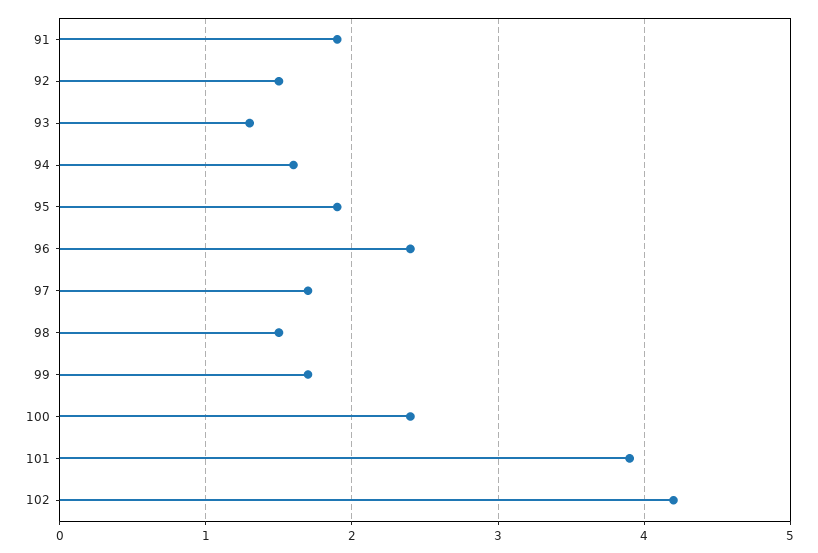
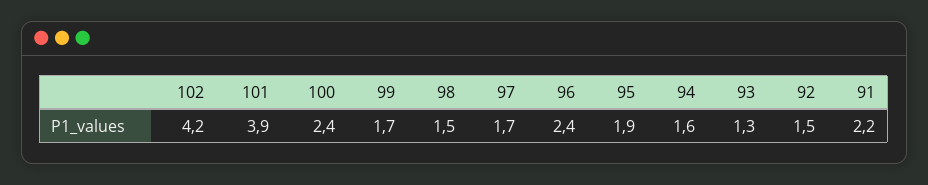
  {
-   "91": 1.9,
+   "91": 2.2,
    "92": 1.5,
    "93": 1.3,
    "94": 1.6,
    "95": 1.9,
    "96": 2.4,
    "97": 1.7,
    "98": 1.5,
    "99": 1.7,
    "100": 2.4,
    "101": 3.9,
    "102": 4.2
  }

